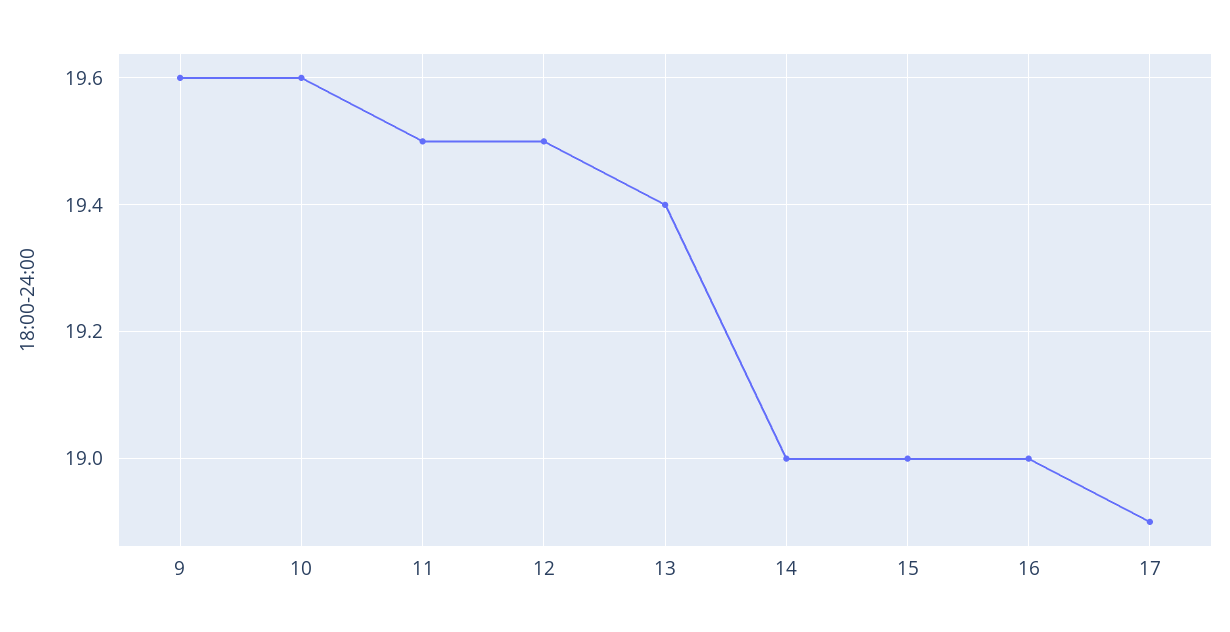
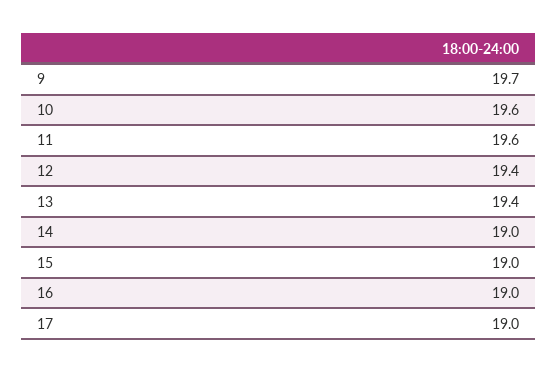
  {
-   "9": 19.6,
+   "9": 19.7,
    "10": 19.6,
-   "11": 19.5,
+   "11": 19.6,
-   "12": 19.5,
+   "12": 19.4,
    "13": 19.4,
    "14": 19,
    "15": 19,
    "16": 19,
-   "17": 18.9
+   "17": 19
  }

